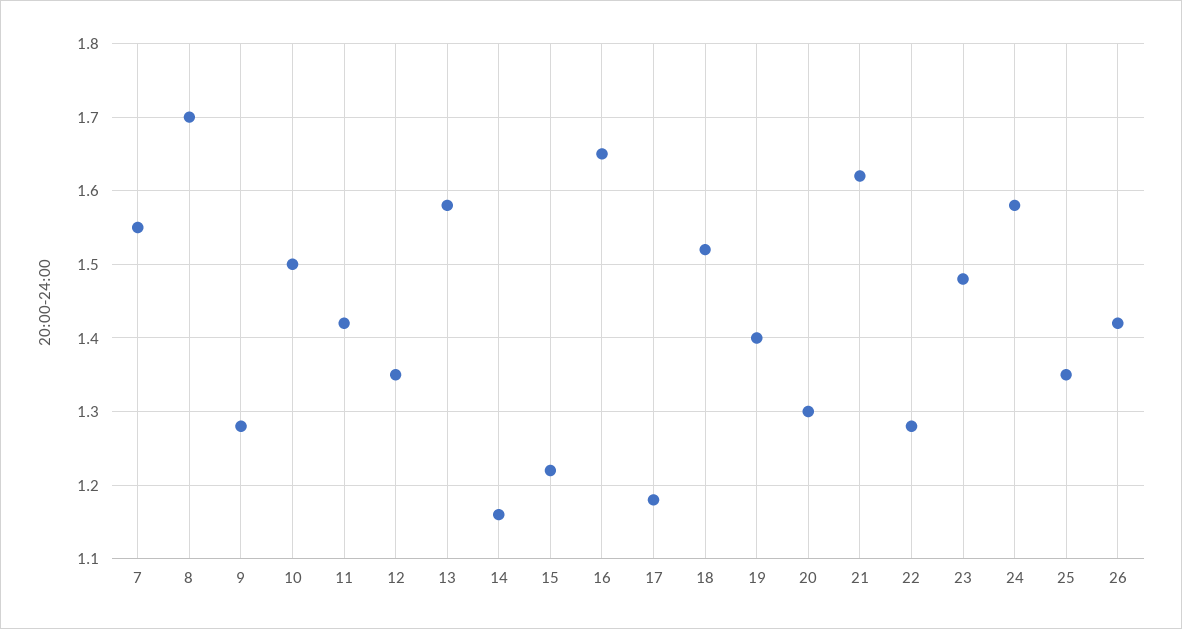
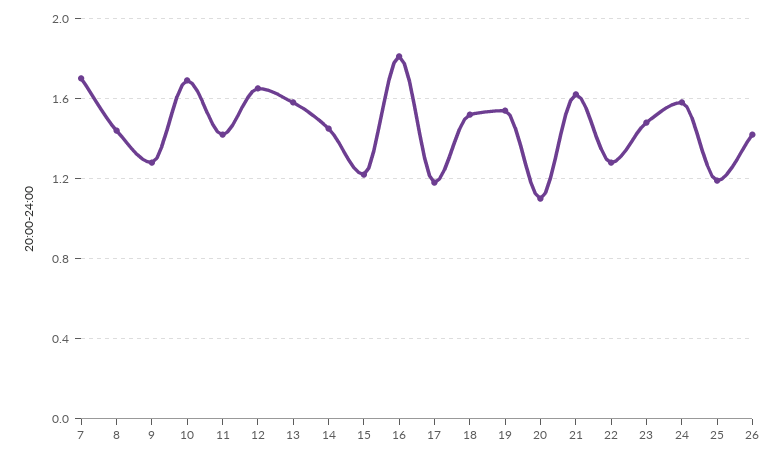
  {
-   "7": 1.55,
+   "7": 1.7,
-   "8": 1.7,
+   "8": 1.45,
    "9": 1.28,
-   "10": 1.5,
+   "10": 1.7,
    "11": 1.42,
-   "12": 1.35,
+   "12": 1.65,
    "13": 1.58,
-   "14": 1.16,
+   "14": 1.45,
    "15": 1.22,
-   "16": 1.65,
+   "16": 1.8,
    "17": 1.18,
    "18": 1.52,
-   "19": 1.4,
+   "19": 1.55,
-   "20": 1.3,
+   "20": 1.1,
    "21": 1.62,
    "22": 1.28,
    "23": 1.48,
    "24": 1.58,
-   "25": 1.35,
+   "25": 1.2,
    "26": 1.42
  }

